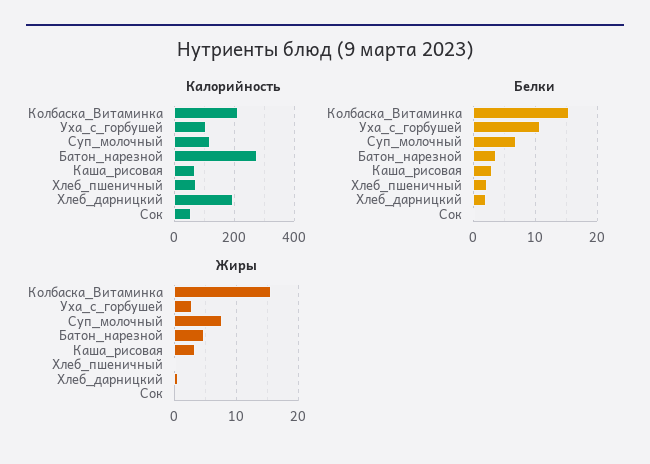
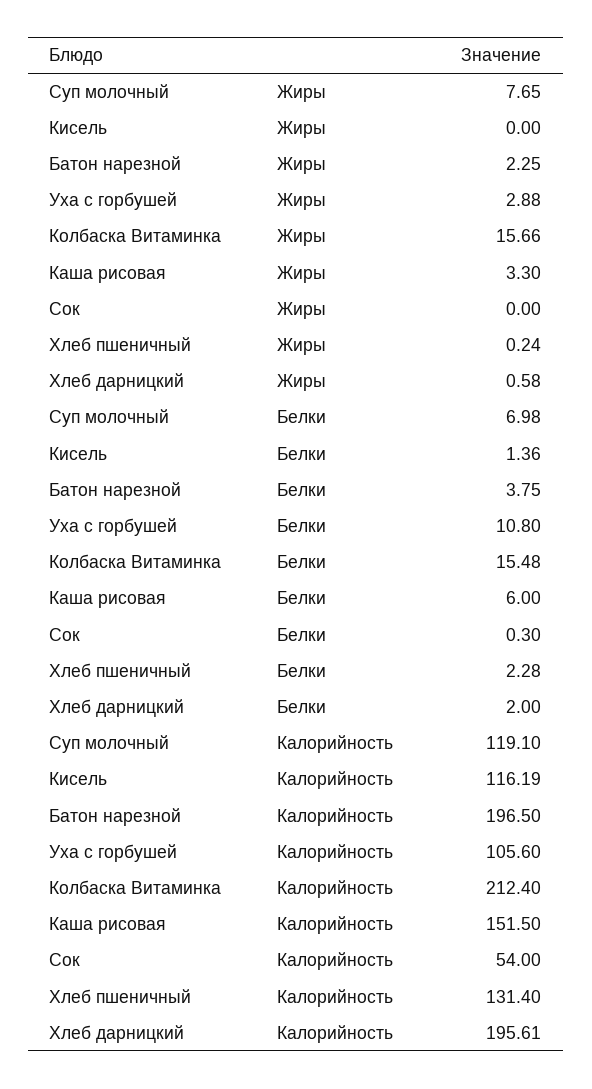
  {
    "Калорийность": {
      "Колбаска_Витаминка": 212.4,
      "Уха_с_горбушей": 105.6,
      "Суп_молочный": 119.1,
-     "Батон_нарезной": 275,
+     "Батон_нарезной": 196.5,
-     "Каша_рисовая": 75,
+     "Каша_рисовая": 151.5,
-     "Хлеб_пшеничный": 75,
+     "Хлеб_пшеничный": 131.4,
      "Хлеб_дарницкий": 195.61,
-     "Сок": 54
+     "Сок": 54,
+     "Кисель": 116.19
    },
    "Белки": {
      "Колбаска_Витаминка": 15.48,
      "Уха_с_горбушей": 10.8,
      "Суп_молочный": 6.98,
      "Батон_нарезной": 3.75,
-     "Каша_рисовая": 3,
+     "Каша_рисовая": 6,
      "Хлеб_пшеничный": 2.28,
      "Хлеб_дарницкий": 2,
-     "Сок": 0.3
+     "Сок": 0.3,
+     "Кисель": 1.36
    },
    "Жиры": {
      "Колбаска_Витаминка": 15.66,
      "Уха_с_горбушей": 2.88,
      "Суп_молочный": 7.65,
-     "Батон_нарезной": 5,
+     "Батон_нарезной": 2.25,
      "Каша_рисовая": 3.3,
      "Хлеб_пшеничный": 0.24,
      "Хлеб_дарницкий": 0.58,
-     "Сок": 0
+     "Сок": 0,
+     "Кисель": 0
    }
  }

